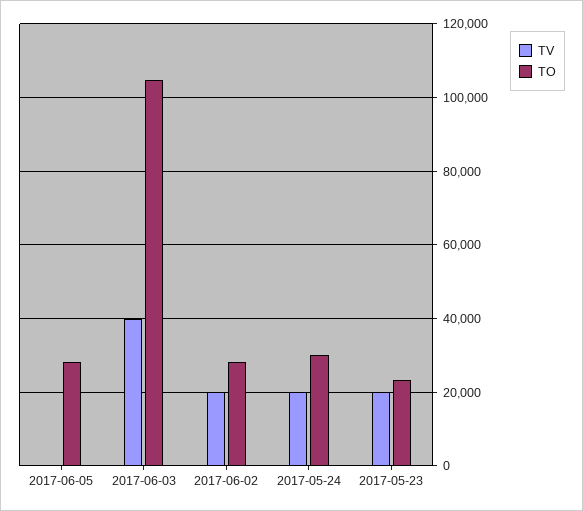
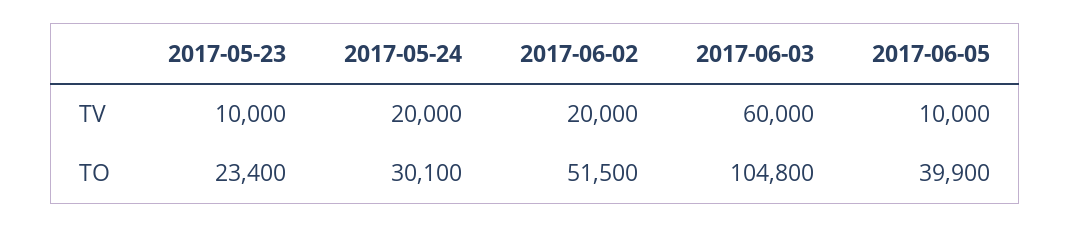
  {
    "TV": {
-     "2017-06-05": 0,
+     "2017-06-05": 10000,
-     "2017-06-03": 40000,
+     "2017-06-03": 60000,
      "2017-06-02": 20000,
      "2017-05-24": 20000,
-     "2017-05-23": 20000
+     "2017-05-23": 10000
    },
    "TO": {
-     "2017-06-05": 28000,
+     "2017-06-05": 39900,
      "2017-06-03": 104800,
-     "2017-06-02": 28000,
+     "2017-06-02": 51500,
      "2017-05-24": 30100,
      "2017-05-23": 23400
    }
  }

